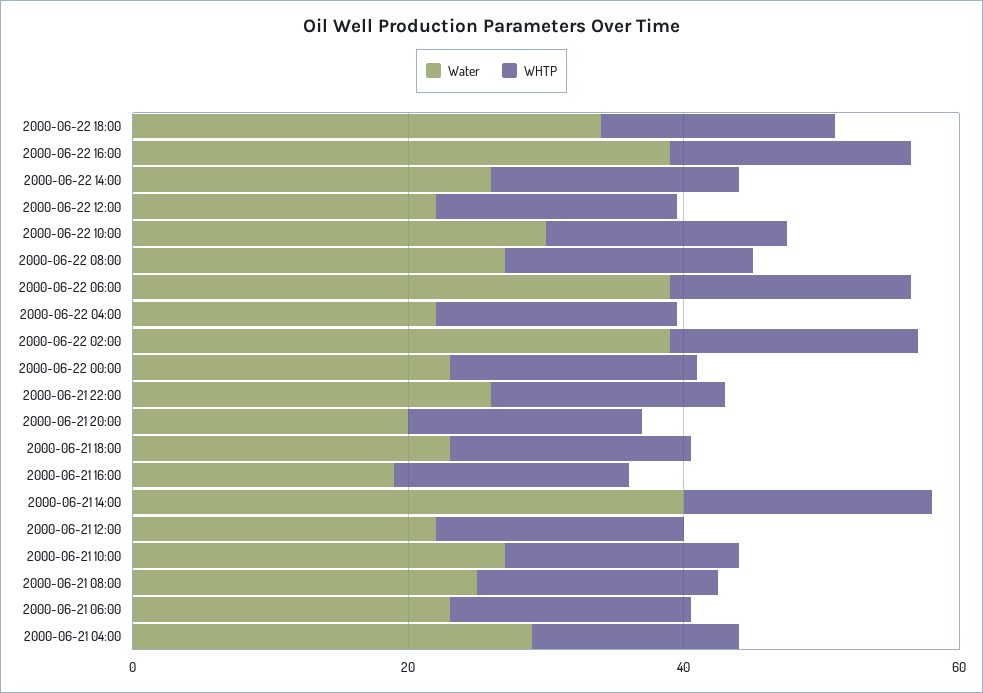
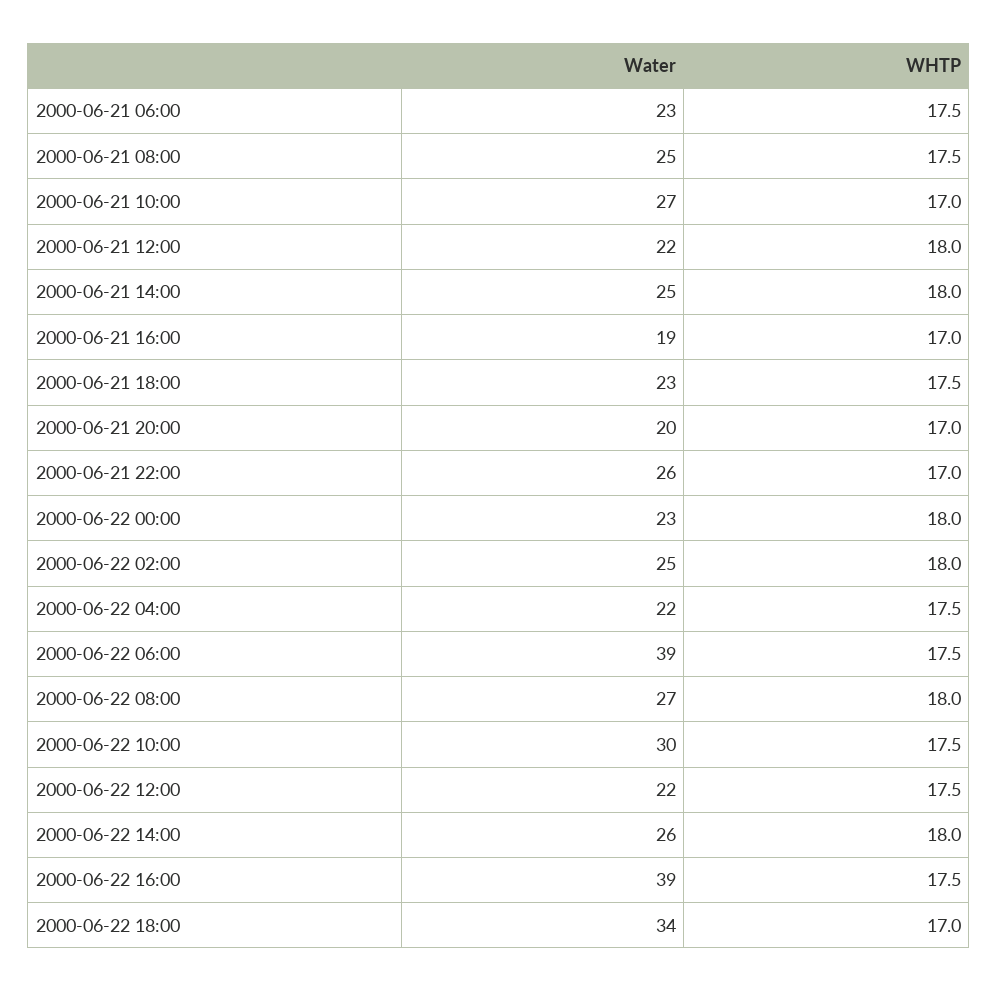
  {
    "Water": {
      "2000-06-22 18:00": 34,
      "2000-06-22 16:00": 39,
      "2000-06-22 14:00": 26,
      "2000-06-22 12:00": 22,
      "2000-06-22 10:00": 30,
      "2000-06-22 08:00": 27,
      "2000-06-22 06:00": 39,
      "2000-06-22 04:00": 22,
-     "2000-06-22 02:00": 40,
+     "2000-06-22 02:00": 25,
      "2000-06-22 00:00": 23,
      "2000-06-21 22:00": 26,
      "2000-06-21 20:00": 20,
      "2000-06-21 18:00": 23,
      "2000-06-21 16:00": 19,
-     "2000-06-21 14:00": 40,
+     "2000-06-21 14:00": 25,
      "2000-06-21 12:00": 22,
      "2000-06-21 10:00": 27,
      "2000-06-21 08:00": 25,
-     "2000-06-21 06:00": 23,
+     "2000-06-21 06:00": 23
-     "2000-06-21 04:00": 30
    },
    "WHTP": {
      "2000-06-22 18:00": 17,
      "2000-06-22 16:00": 17.5,
      "2000-06-22 14:00": 18,
      "2000-06-22 12:00": 17.5,
      "2000-06-22 10:00": 17.5,
      "2000-06-22 08:00": 18,
      "2000-06-22 06:00": 17.5,
      "2000-06-22 04:00": 17.5,
      "2000-06-22 02:00": 18,
      "2000-06-22 00:00": 18,
      "2000-06-21 22:00": 17,
      "2000-06-21 20:00": 17,
      "2000-06-21 18:00": 17.5,
      "2000-06-21 16:00": 17,
      "2000-06-21 14:00": 18,
      "2000-06-21 12:00": 18,
      "2000-06-21 10:00": 17,
      "2000-06-21 08:00": 17.5,
-     "2000-06-21 06:00": 17.5,
+     "2000-06-21 06:00": 17.5
-     "2000-06-21 04:00": 15
    }
  }

